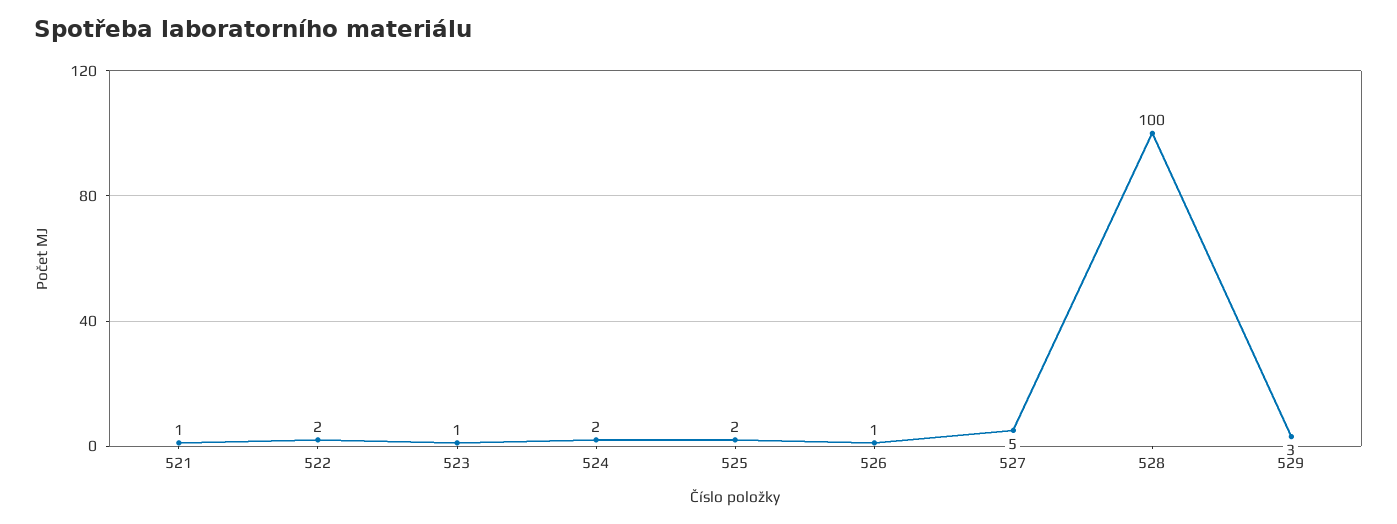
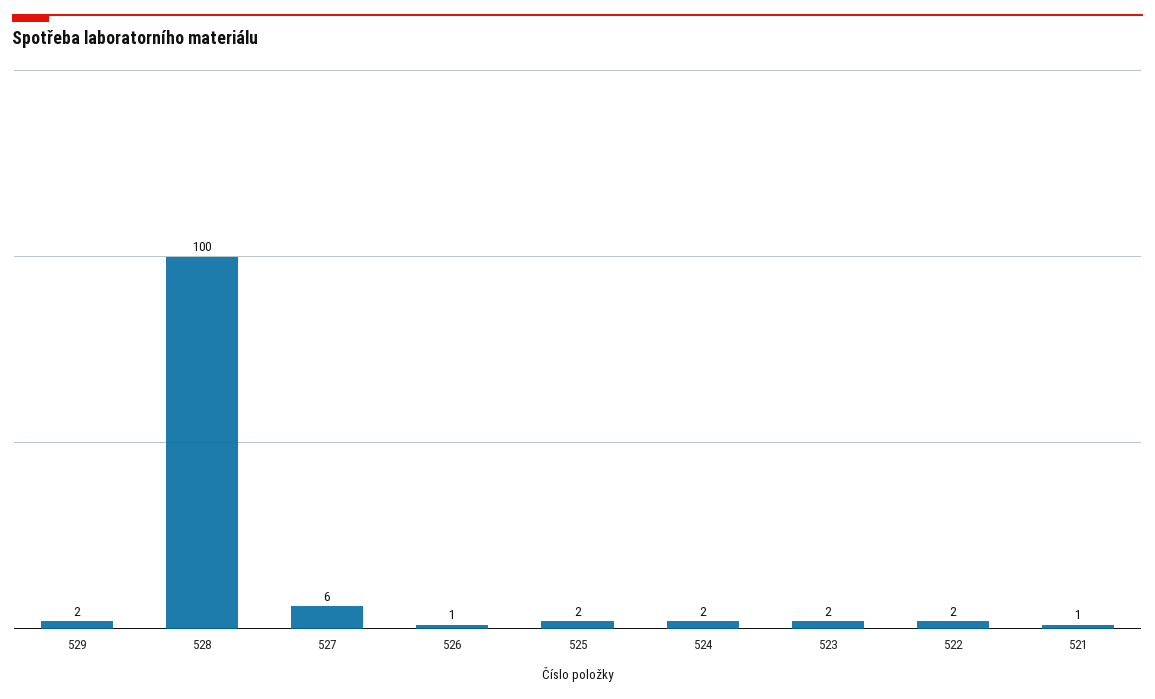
  {
    "521": 1,
    "522": 2,
-   "523": 1,
+   "523": 2,
    "524": 2,
    "525": 2,
    "526": 1,
-   "527": 5,
+   "527": 6,
    "528": 100,
-   "529": 3
+   "529": 2
  }

